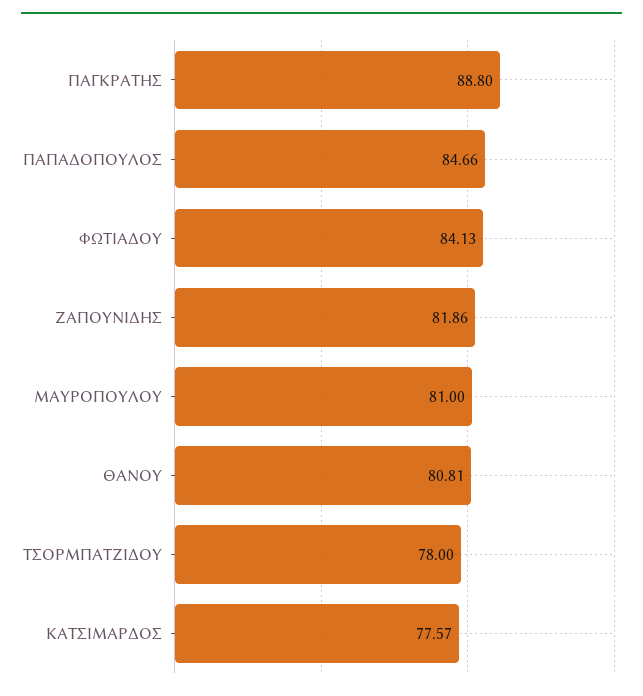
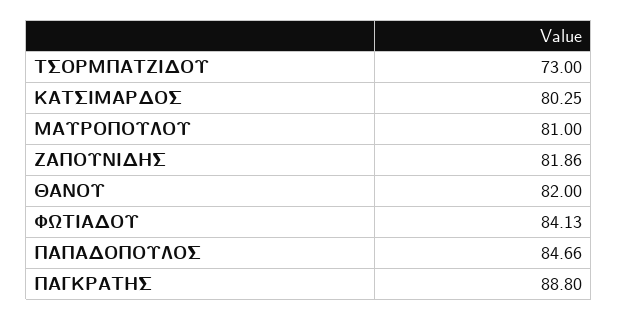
  {
    "ΠΑΓΚΡΑΤΗΣ": 88.8,
    "ΠΑΠΑΔΟΠΟΥΛΟΣ": 84.66,
    "ΦΩΤΙΑΔΟΥ": 84.13,
    "ΖΑΠΟΥΝΙΔΗΣ": 81.86,
    "ΜΑΥΡΟΠΟΥΛΟΥ": 81,
-   "ΘΑΝΟΥ": 80.81,
+   "ΘΑΝΟΥ": 82,
-   "ΤΣΟΡΜΠΑΤΖΙΔΟΥ": 78,
+   "ΤΣΟΡΜΠΑΤΖΙΔΟΥ": 73,
-   "ΚΑΤΣΙΜΑΡΔΟΣ": 77.57
+   "ΚΑΤΣΙΜΑΡΔΟΣ": 80.25
  }

